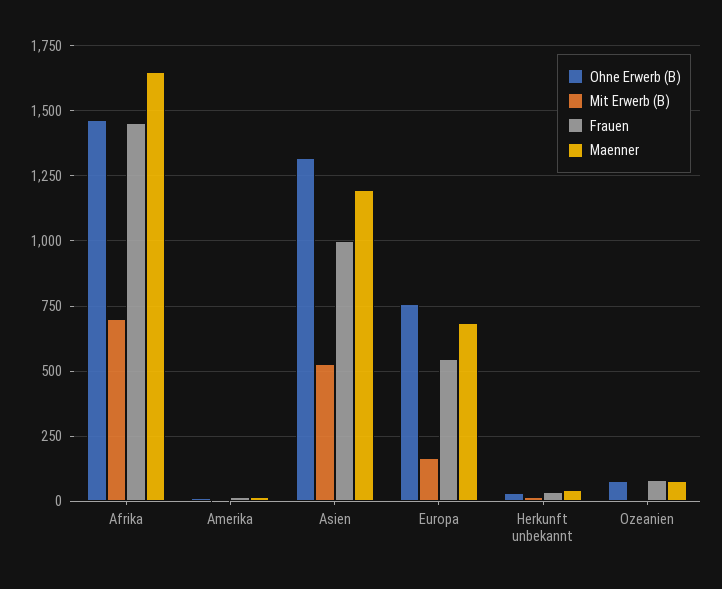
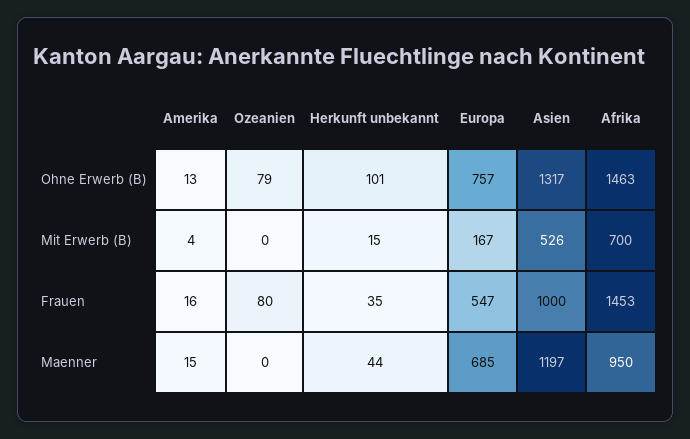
  {
    "Ohne Erwerb (B)": {
      "Afrika": 1463,
      "Amerika": 13,
      "Asien": 1317,
      "Europa": 757,
-     "Herkunft unbekannt": 25,
+     "Herkunft unbekannt": 101,
      "Ozeanien": 79
    },
    "Mit Erwerb (B)": {
      "Afrika": 700,
      "Amerika": 4,
      "Asien": 526,
      "Europa": 167,
      "Herkunft unbekannt": 15,
      "Ozeanien": 0
    },
    "Frauen": {
      "Afrika": 1453,
      "Amerika": 16,
      "Asien": 1000,
      "Europa": 547,
      "Herkunft unbekannt": 35,
      "Ozeanien": 80
    },
    "Maenner": {
-     "Afrika": 1650,
+     "Afrika": 950,
      "Amerika": 15,
      "Asien": 1197,
      "Europa": 685,
      "Herkunft unbekannt": 44,
-     "Ozeanien": 75
+     "Ozeanien": 0
    }
  }

